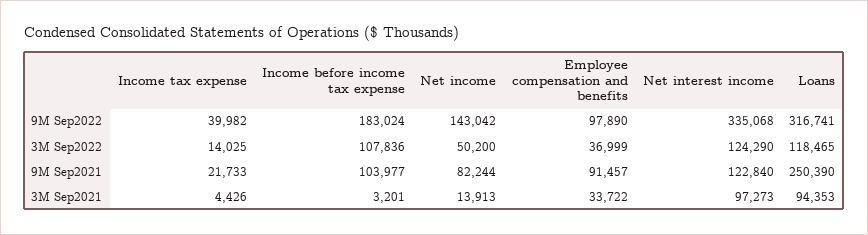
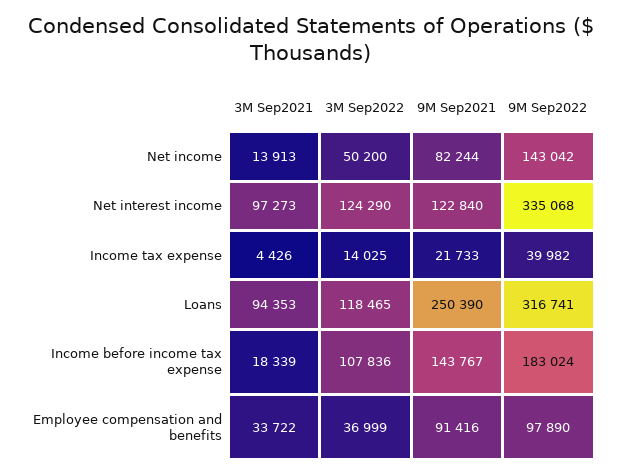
  {
    "Income tax expense": {
      "9M Sep2022": 39982,
      "3M Sep2022": 14025,
      "9M Sep2021": 21733,
      "3M Sep2021": 4426
    },
    "Income before income tax expense": {
      "9M Sep2022": 183024,
      "3M Sep2022": 107836,
-     "9M Sep2021": 103977,
+     "9M Sep2021": 143767,
-     "3M Sep2021": 3201
+     "3M Sep2021": 18339
    },
    "Net income": {
      "9M Sep2022": 143042,
      "3M Sep2022": 50200,
      "9M Sep2021": 82244,
      "3M Sep2021": 13913
    },
    "Employee compensation and benefits": {
      "9M Sep2022": 97890,
      "3M Sep2022": 36999,
-     "9M Sep2021": 91457,
+     "9M Sep2021": 91416,
      "3M Sep2021": 33722
    },
    "Net interest income": {
      "9M Sep2022": 335068,
      "3M Sep2022": 124290,
      "9M Sep2021": 122840,
      "3M Sep2021": 97273
    },
    "Loans": {
      "9M Sep2022": 316741,
      "3M Sep2022": 118465,
      "9M Sep2021": 250390,
      "3M Sep2021": 94353
    }
  }

